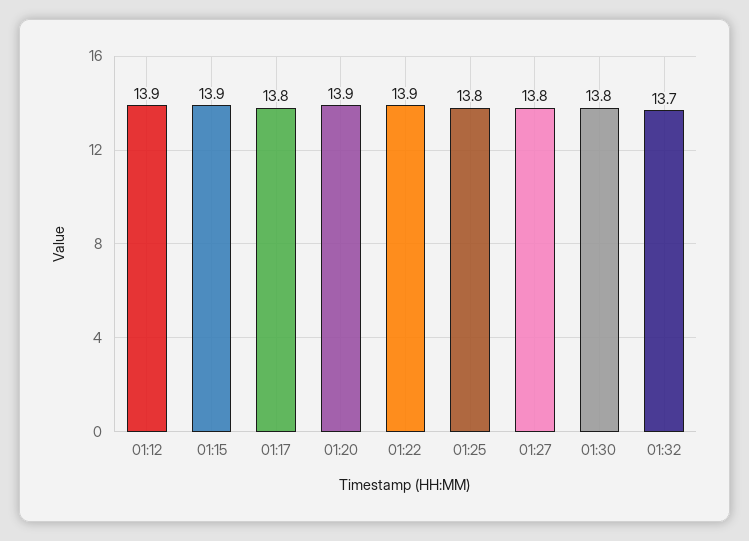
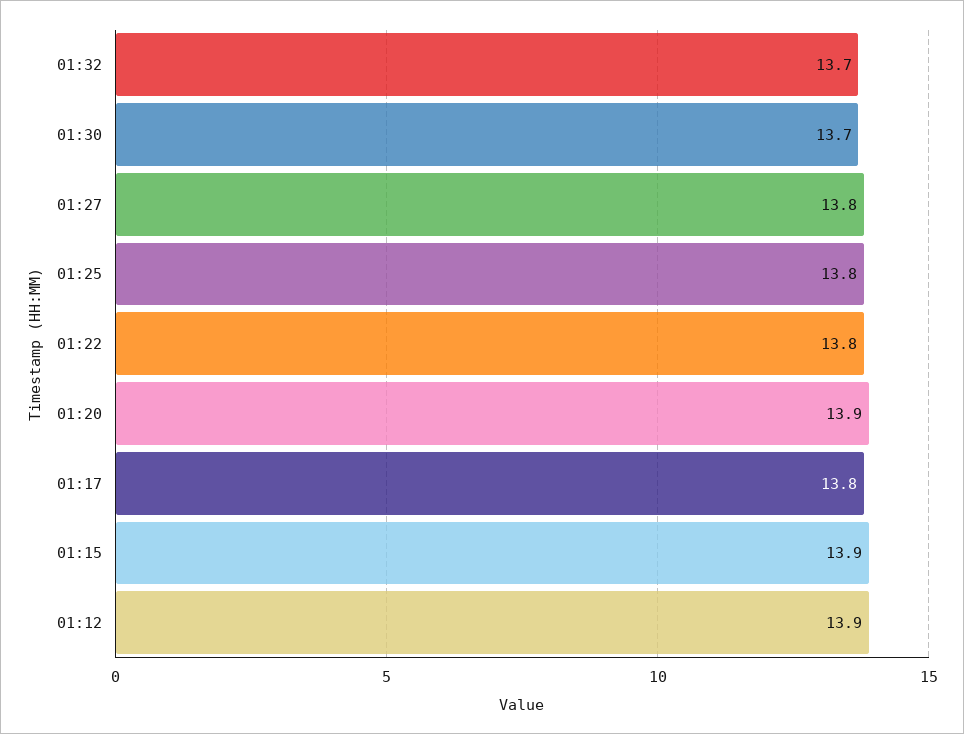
  {
    "01:12": 13.9,
    "01:15": 13.9,
    "01:17": 13.8,
    "01:20": 13.9,
-   "01:22": 13.9,
+   "01:22": 13.8,
    "01:25": 13.8,
    "01:27": 13.8,
-   "01:30": 13.8,
+   "01:30": 13.7,
    "01:32": 13.7
  }

